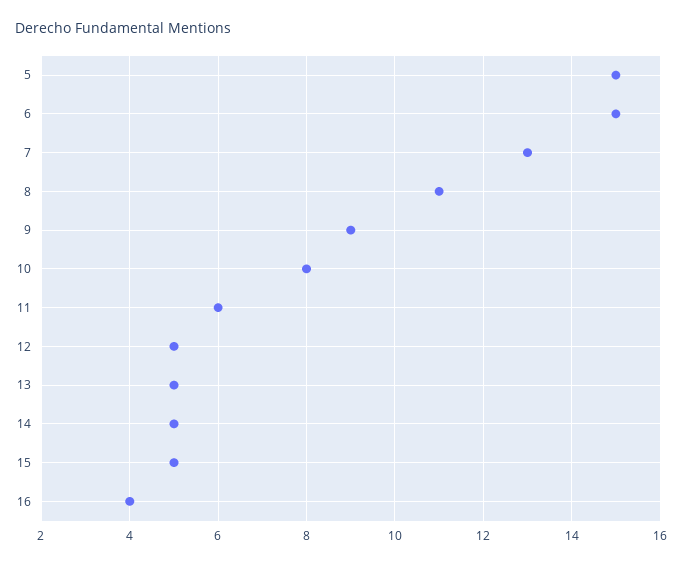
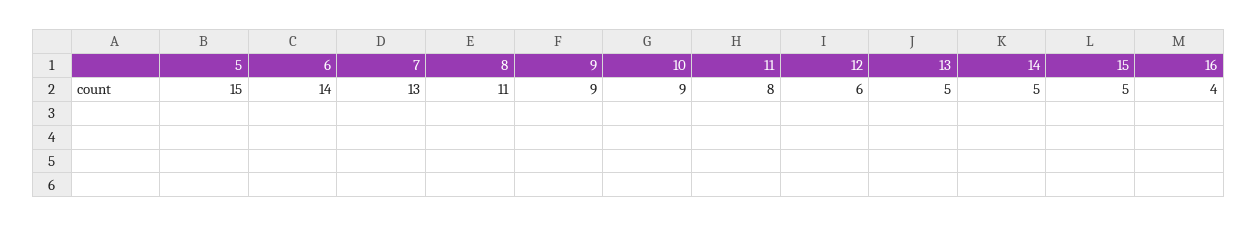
  {
    "5": 15,
-   "6": 15,
+   "6": 14,
    "7": 13,
    "8": 11,
    "9": 9,
-   "10": 8,
+   "10": 9,
-   "11": 6,
+   "11": 8,
-   "12": 5,
+   "12": 6,
    "13": 5,
    "14": 5,
    "15": 5,
    "16": 4
  }

